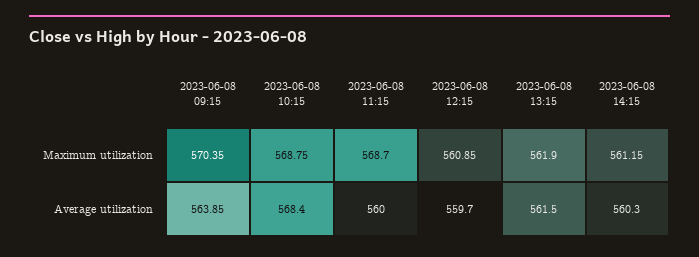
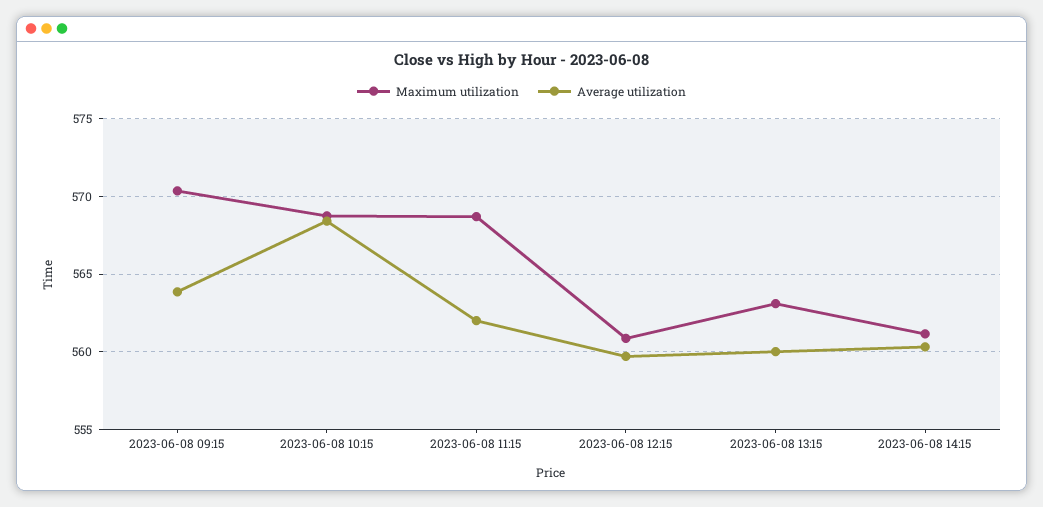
  {
    "Maximum utilization": {
      "2023-06-08 09:15": 570.35,
      "2023-06-08 10:15": 568.75,
      "2023-06-08 11:15": 568.7,
      "2023-06-08 12:15": 560.85,
-     "2023-06-08 13:15": 561.9,
+     "2023-06-08 13:15": 563,
      "2023-06-08 14:15": 561.15
    },
    "Average utilization": {
      "2023-06-08 09:15": 563.85,
      "2023-06-08 10:15": 568.4,
-     "2023-06-08 11:15": 560,
+     "2023-06-08 11:15": 562,
      "2023-06-08 12:15": 559.7,
-     "2023-06-08 13:15": 561.5,
+     "2023-06-08 13:15": 560,
      "2023-06-08 14:15": 560.3
    }
  }

